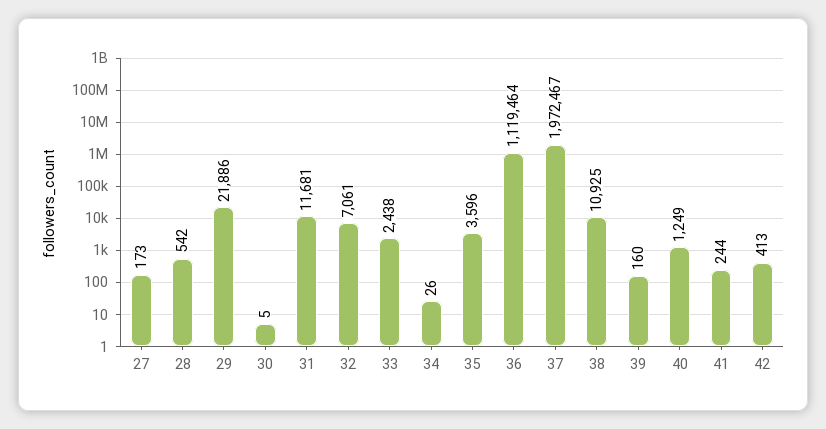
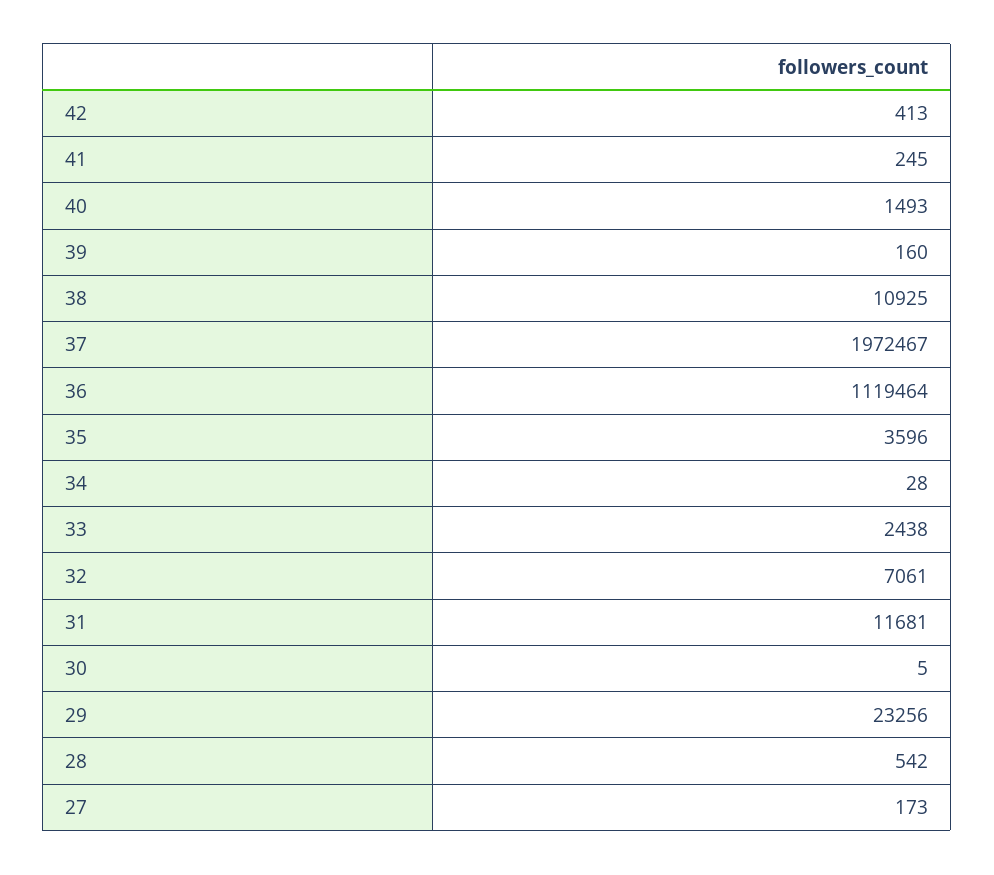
  {
    "27": 173,
    "28": 542,
-   "29": 21886,
+   "29": 23256,
    "30": 5,
    "31": 11681,
    "32": 7061,
    "33": 2438,
-   "34": 26,
+   "34": 28,
    "35": 3596,
    "36": 1119464,
    "37": 1972467,
    "38": 10925,
    "39": 160,
-   "40": 1249,
+   "40": 1493,
-   "41": 244,
+   "41": 245,
    "42": 413
  }

